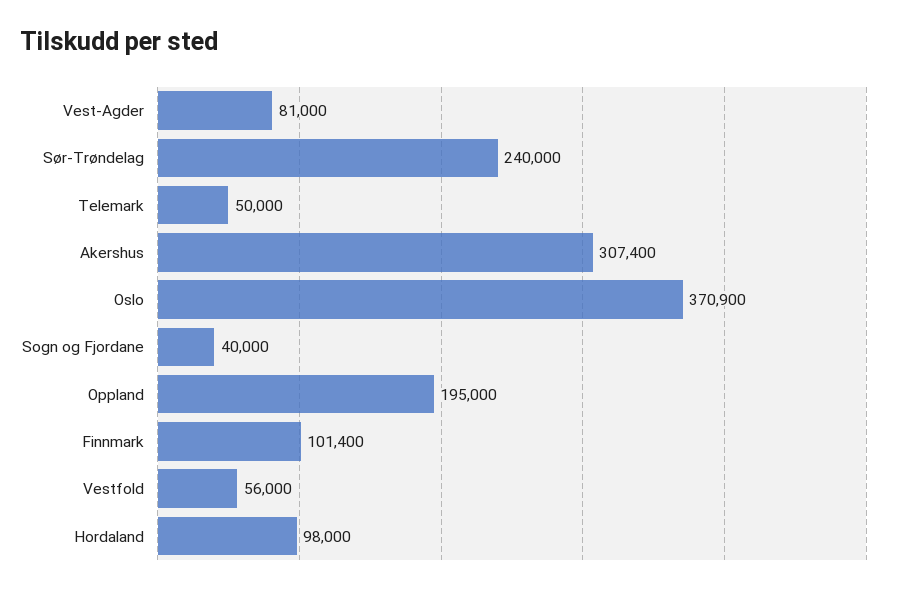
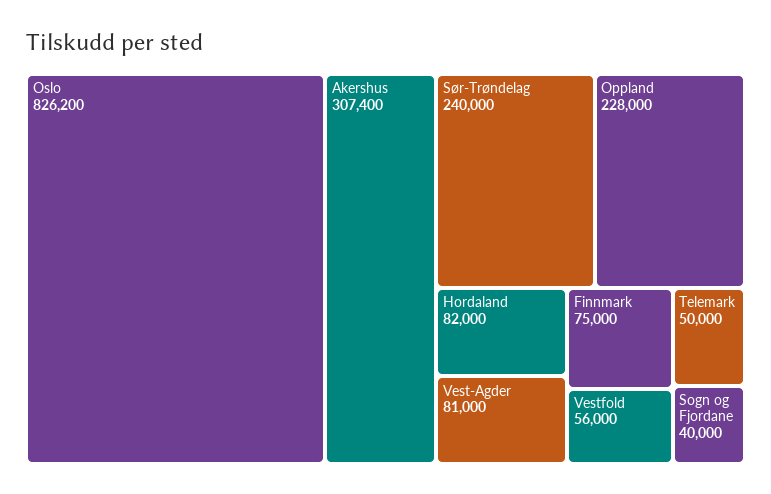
  {
    "Vest-Agder": 81000,
    "Sør-Trøndelag": 240000,
    "Telemark": 50000,
    "Akershus": 307400,
-   "Oslo": 370900,
+   "Oslo": 826200,
    "Sogn og Fjordane": 40000,
-   "Oppland": 195000,
+   "Oppland": 228000,
-   "Finnmark": 101400,
+   "Finnmark": 75000,
    "Vestfold": 56000,
-   "Hordaland": 98000
+   "Hordaland": 82000
  }

